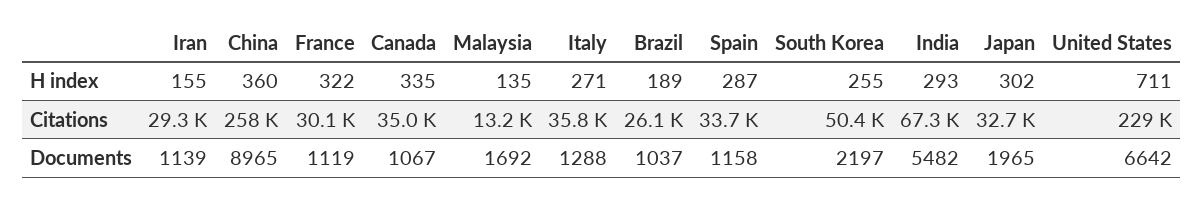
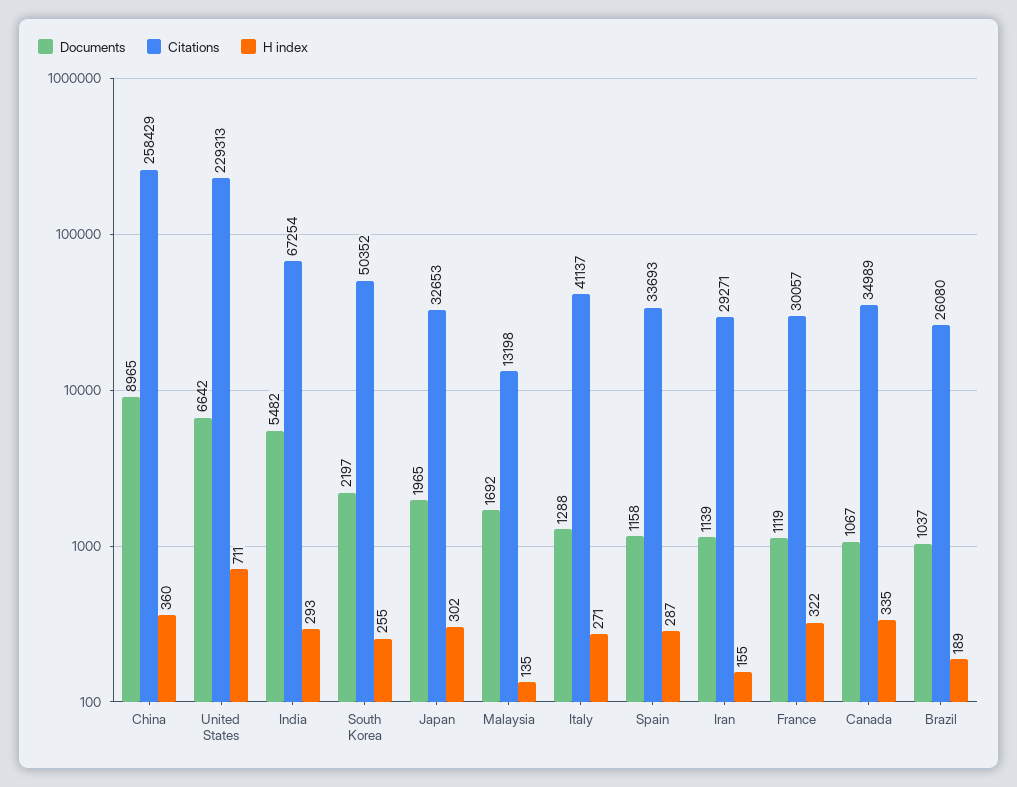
  {
    "H index": {
      "Iran": 155,
      "China": 360,
      "France": 322,
      "Canada": 335,
      "Malaysia": 135,
      "Italy": 271,
      "Brazil": 189,
      "Spain": 287,
      "South Korea": 255,
      "India": 293,
      "Japan": 302,
      "United States": 711
    },
    "Citations": {
      "Iran": 29271,
      "China": 258429,
      "France": 30057,
      "Canada": 34989,
      "Malaysia": 13198,
-     "Italy": 35800,
+     "Italy": 41137,
      "Brazil": 26080,
      "Spain": 33693,
      "South Korea": 50352,
      "India": 67254,
      "Japan": 32653,
      "United States": 229313
    },
    "Documents": {
      "Iran": 1139,
      "China": 8965,
      "France": 1119,
      "Canada": 1067,
      "Malaysia": 1692,
      "Italy": 1288,
      "Brazil": 1037,
      "Spain": 1158,
      "South Korea": 2197,
      "India": 5482,
      "Japan": 1965,
      "United States": 6642
    }
  }

